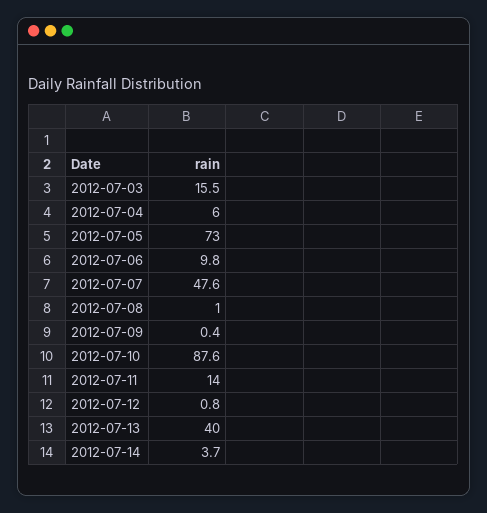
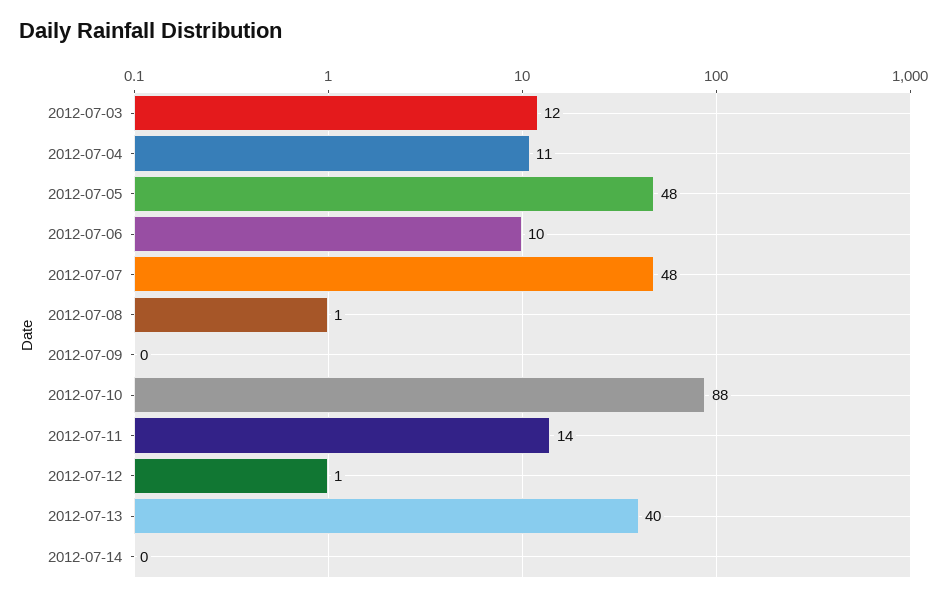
  {
-   "2012-07-03": 15.5,
+   "2012-07-03": 12,
-   "2012-07-04": 6,
+   "2012-07-04": 11,
-   "2012-07-05": 73,
+   "2012-07-05": 48,
    "2012-07-06": 9.8,
    "2012-07-07": 47.6,
    "2012-07-08": 1,
    "2012-07-09": 0.4,
    "2012-07-10": 87.6,
    "2012-07-11": 14,
    "2012-07-12": 0.8,
    "2012-07-13": 40,
-   "2012-07-14": 3.7
+   "2012-07-14": 0
  }

